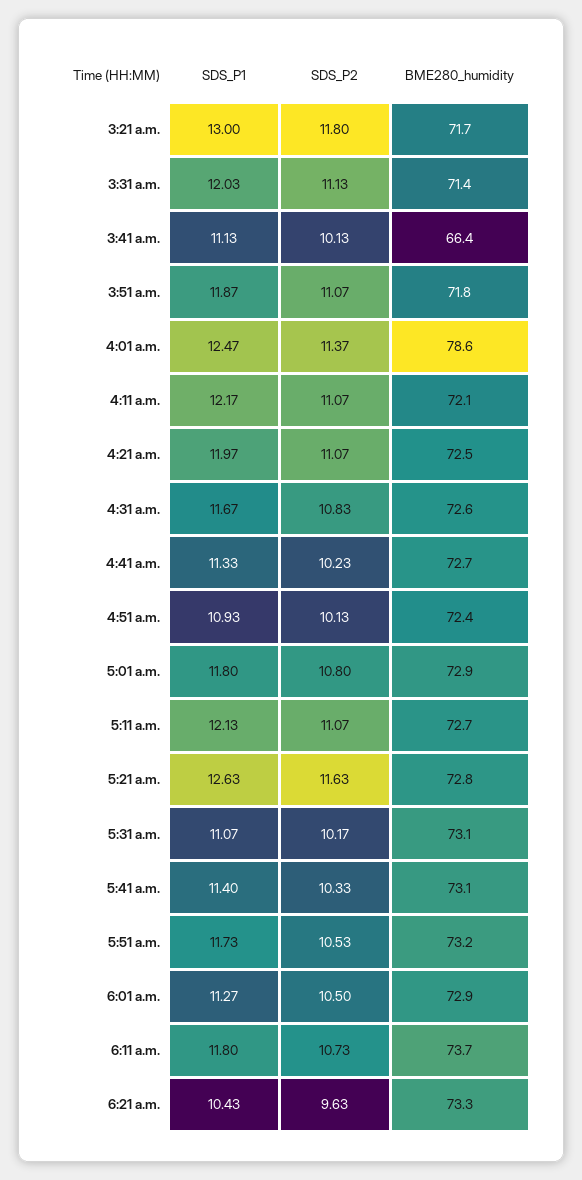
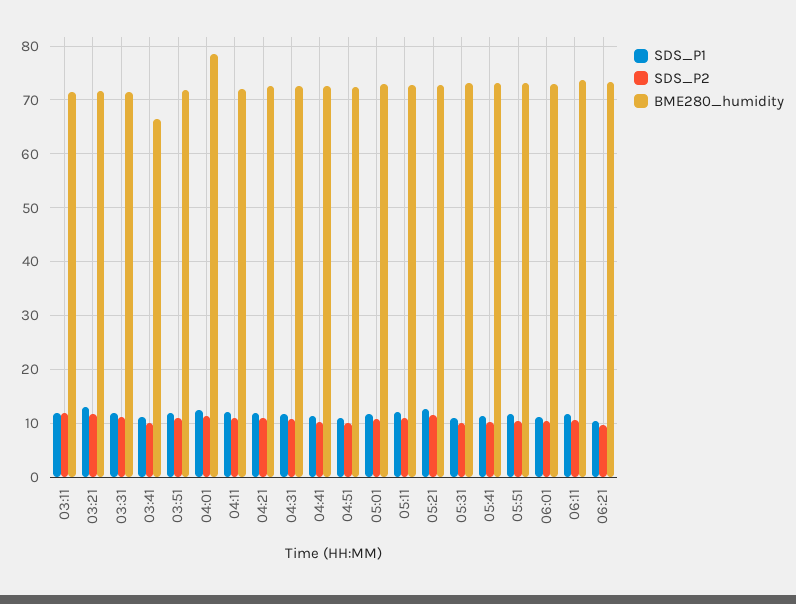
  {
    "SDS_P1": {
      "3:21 a.m.": 13,
      "3:31 a.m.": 12.03,
      "3:41 a.m.": 11.13,
      "3:51 a.m.": 11.87,
      "4:01 a.m.": 12.47,
      "4:11 a.m.": 12.17,
      "4:21 a.m.": 11.97,
      "4:31 a.m.": 11.67,
      "4:41 a.m.": 11.33,
      "4:51 a.m.": 10.93,
      "5:01 a.m.": 11.8,
      "5:11 a.m.": 12.13,
      "5:21 a.m.": 12.63,
      "5:31 a.m.": 11.07,
      "5:41 a.m.": 11.4,
      "5:51 a.m.": 11.73,
      "6:01 a.m.": 11.27,
      "6:11 a.m.": 11.8,
-     "6:21 a.m.": 10.43
+     "6:21 a.m.": 10.43,
+     "03:11": 12
    },
    "SDS_P2": {
      "3:21 a.m.": 11.8,
      "3:31 a.m.": 11.13,
      "3:41 a.m.": 10.13,
      "3:51 a.m.": 11.07,
      "4:01 a.m.": 11.37,
      "4:11 a.m.": 11.07,
      "4:21 a.m.": 11.07,
      "4:31 a.m.": 10.83,
      "4:41 a.m.": 10.23,
      "4:51 a.m.": 10.13,
      "5:01 a.m.": 10.8,
      "5:11 a.m.": 11.07,
      "5:21 a.m.": 11.63,
      "5:31 a.m.": 10.17,
      "5:41 a.m.": 10.33,
      "5:51 a.m.": 10.53,
      "6:01 a.m.": 10.5,
      "6:11 a.m.": 10.73,
-     "6:21 a.m.": 9.63
+     "6:21 a.m.": 9.63,
+     "03:11": 12
    },
    "BME280_humidity": {
      "3:21 a.m.": 71.7,
      "3:31 a.m.": 71.4,
      "3:41 a.m.": 66.4,
      "3:51 a.m.": 71.8,
      "4:01 a.m.": 78.6,
      "4:11 a.m.": 72.1,
      "4:21 a.m.": 72.5,
      "4:31 a.m.": 72.6,
      "4:41 a.m.": 72.7,
      "4:51 a.m.": 72.4,
      "5:01 a.m.": 72.9,
      "5:11 a.m.": 72.7,
      "5:21 a.m.": 72.8,
      "5:31 a.m.": 73.1,
      "5:41 a.m.": 73.1,
      "5:51 a.m.": 73.2,
      "6:01 a.m.": 72.9,
      "6:11 a.m.": 73.7,
-     "6:21 a.m.": 73.3
+     "6:21 a.m.": 73.3,
+     "03:11": 72
    }
  }

